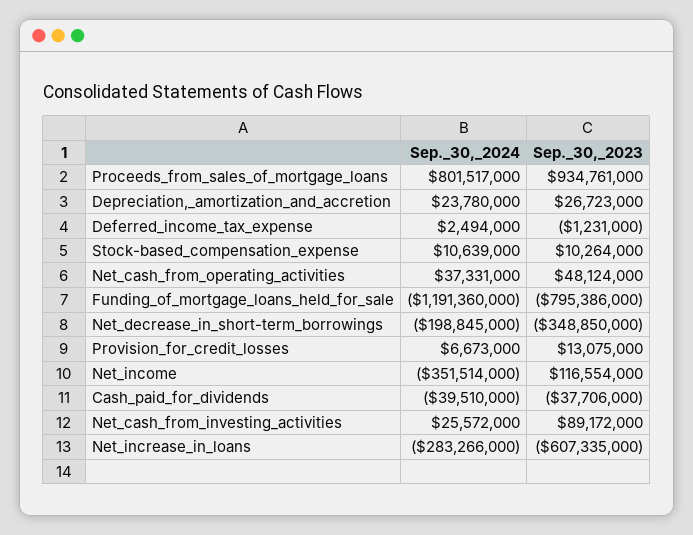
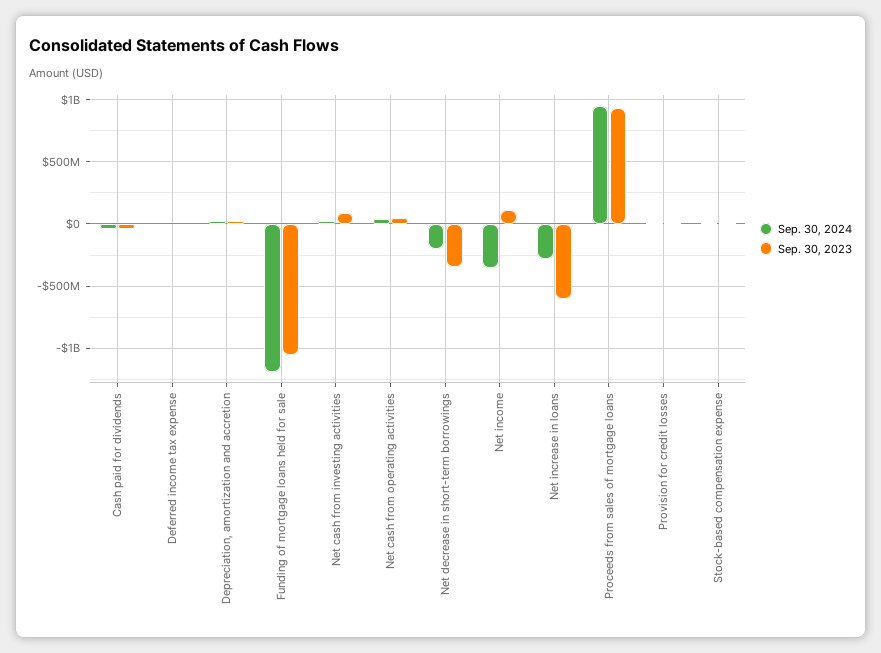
  {
    "Sep._30,_2024": {
-     "Proceeds_from_sales_of_mortgage_loans": 801517000,
+     "Proceeds_from_sales_of_mortgage_loans": 950000000,
      "Depreciation,_amortization_and_accretion": 23780000,
      "Deferred_income_tax_expense": 2494000,
      "Stock-based_compensation_expense": 10639000,
      "Net_cash_from_operating_activities": 37331000,
      "Funding_of_mortgage_loans_held_for_sale": -1191360000,
      "Net_decrease_in_short-term_borrowings": -198845000,
      "Provision_for_credit_losses": 6673000,
      "Net_income": -351514000,
      "Cash_paid_for_dividends": -39510000,
      "Net_cash_from_investing_activities": 25572000,
      "Net_increase_in_loans": -283266000
    },
    "Sep._30,_2023": {
      "Proceeds_from_sales_of_mortgage_loans": 934761000,
      "Depreciation,_amortization_and_accretion": 26723000,
      "Deferred_income_tax_expense": -1231000,
      "Stock-based_compensation_expense": 10264000,
      "Net_cash_from_operating_activities": 48124000,
-     "Funding_of_mortgage_loans_held_for_sale": -795386000,
+     "Funding_of_mortgage_loans_held_for_sale": -1050000000,
      "Net_decrease_in_short-term_borrowings": -348850000,
      "Provision_for_credit_losses": 13075000,
      "Net_income": 116554000,
      "Cash_paid_for_dividends": -37706000,
      "Net_cash_from_investing_activities": 89172000,
      "Net_increase_in_loans": -607335000
    }
  }

